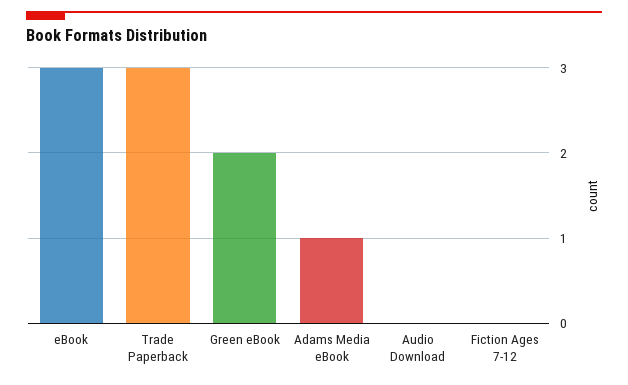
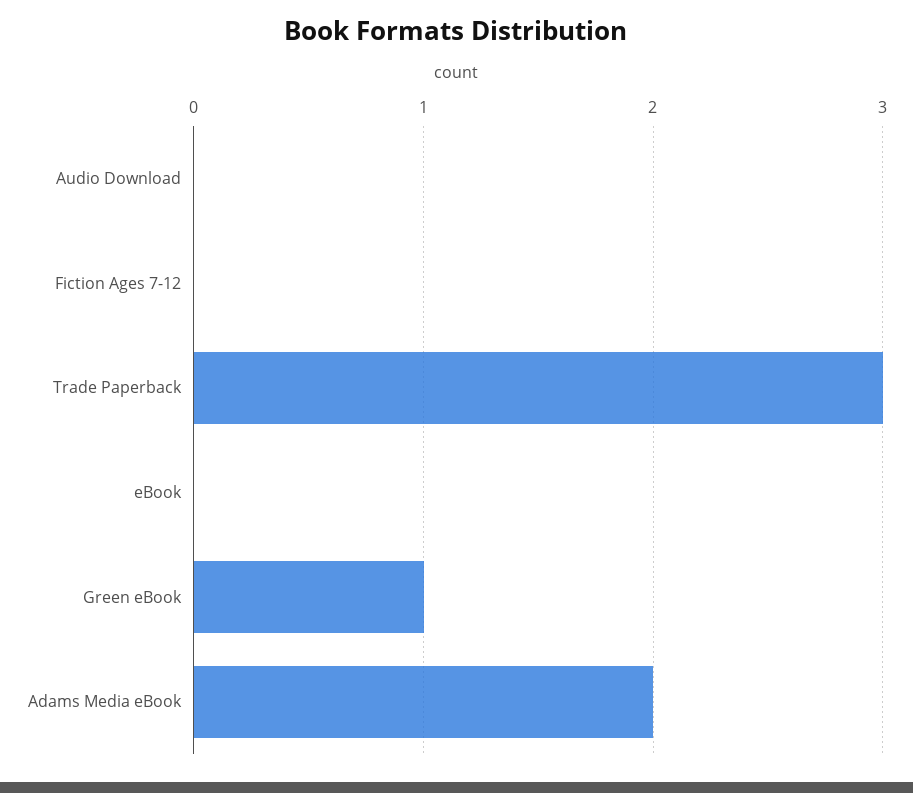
  {
-   "eBook": 3,
+   "eBook": 0,
    "Trade Paperback": 3,
-   "Green eBook": 2,
+   "Green eBook": 1,
-   "Adams Media eBook": 1,
+   "Adams Media eBook": 2,
    "Audio Download": 0,
    "Fiction Ages 7-12": 0
  }

